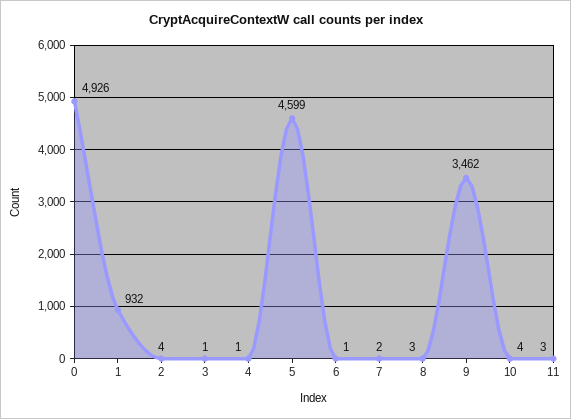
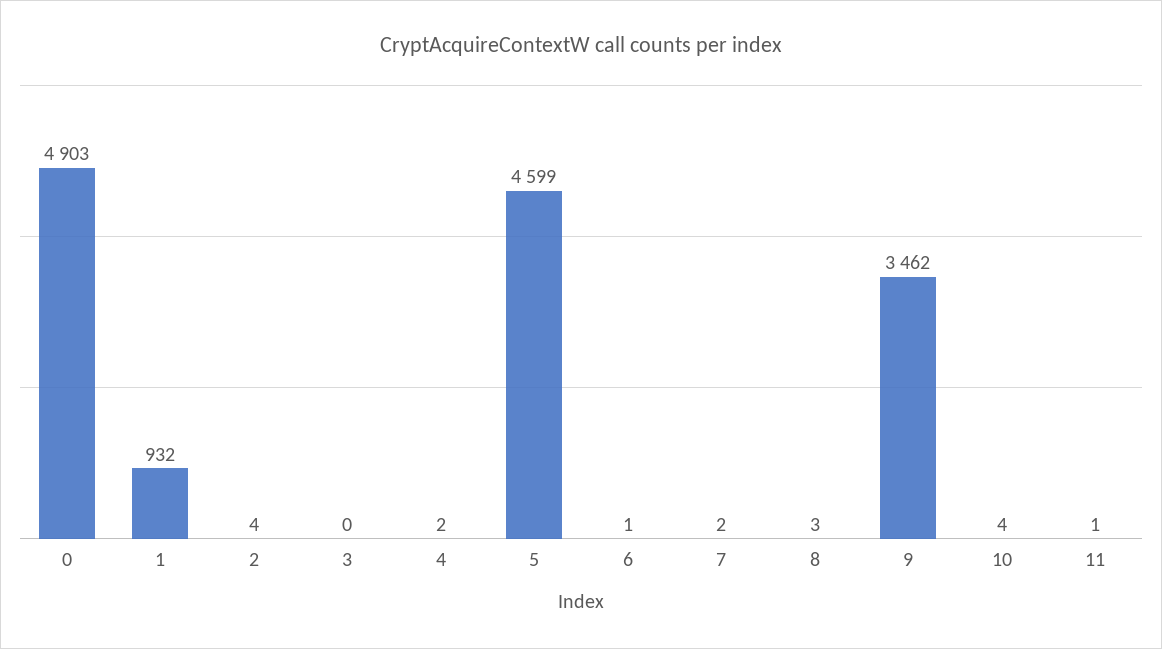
  {
-   "0": 4926,
+   "0": 4903,
    "1": 932,
    "2": 4,
-   "3": 1,
+   "3": 0,
-   "4": 1,
+   "4": 2,
    "5": 4599,
    "6": 1,
    "7": 2,
    "8": 3,
    "9": 3462,
    "10": 4,
-   "11": 3
+   "11": 1
  }

